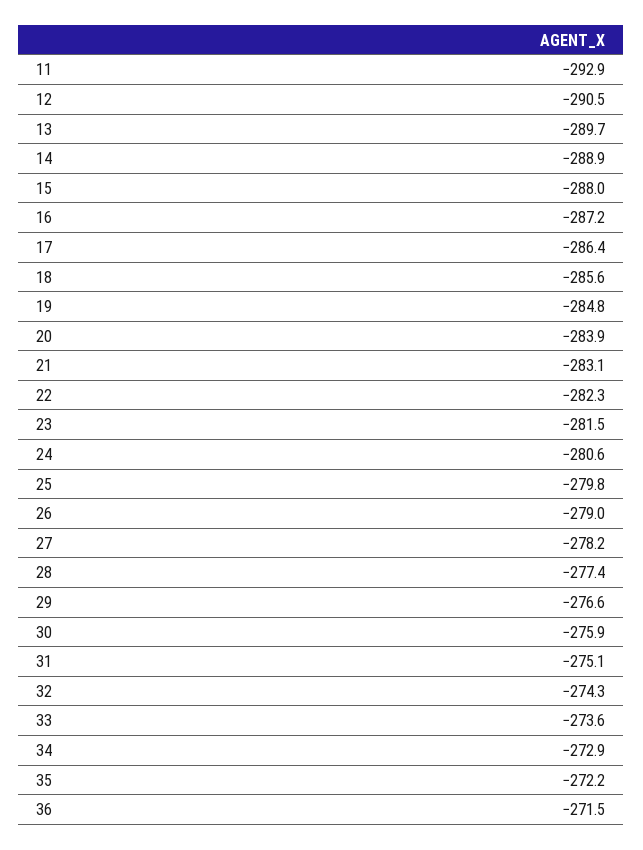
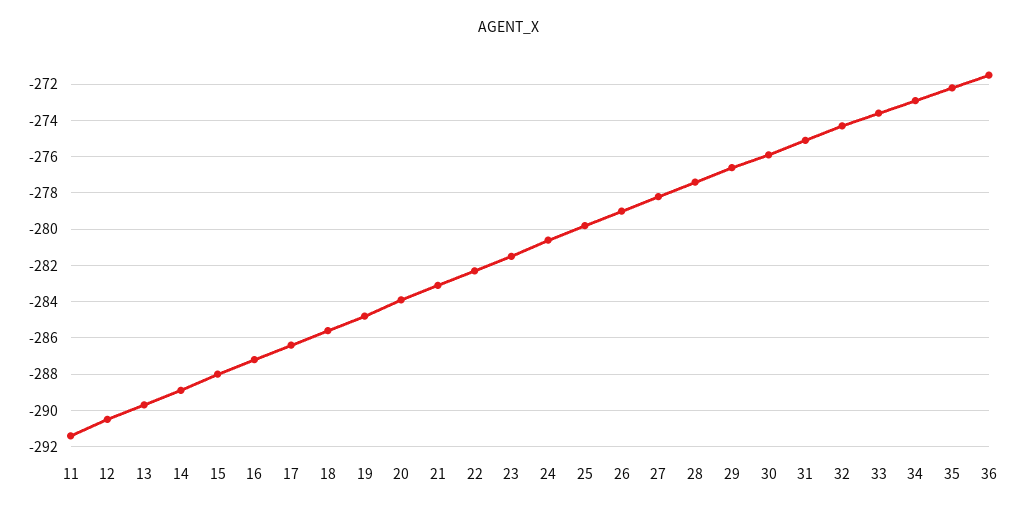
  {
-   "11": -292.9,
+   "11": -291.5,
    "12": -290.5,
    "13": -289.7,
    "14": -288.9,
    "15": -288,
    "16": -287.2,
    "17": -286.4,
    "18": -285.6,
    "19": -284.8,
    "20": -283.9,
    "21": -283.1,
    "22": -282.3,
    "23": -281.5,
    "24": -280.6,
    "25": -279.8,
    "26": -279,
    "27": -278.2,
    "28": -277.4,
    "29": -276.6,
    "30": -275.9,
    "31": -275.1,
    "32": -274.3,
    "33": -273.6,
    "34": -272.9,
    "35": -272.2,
    "36": -271.5
  }

